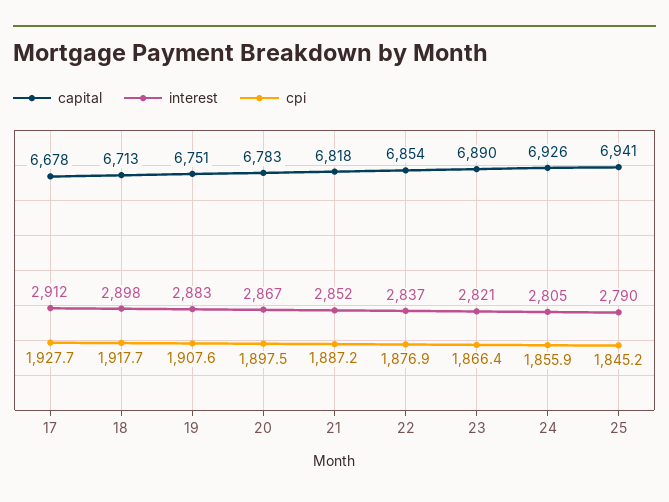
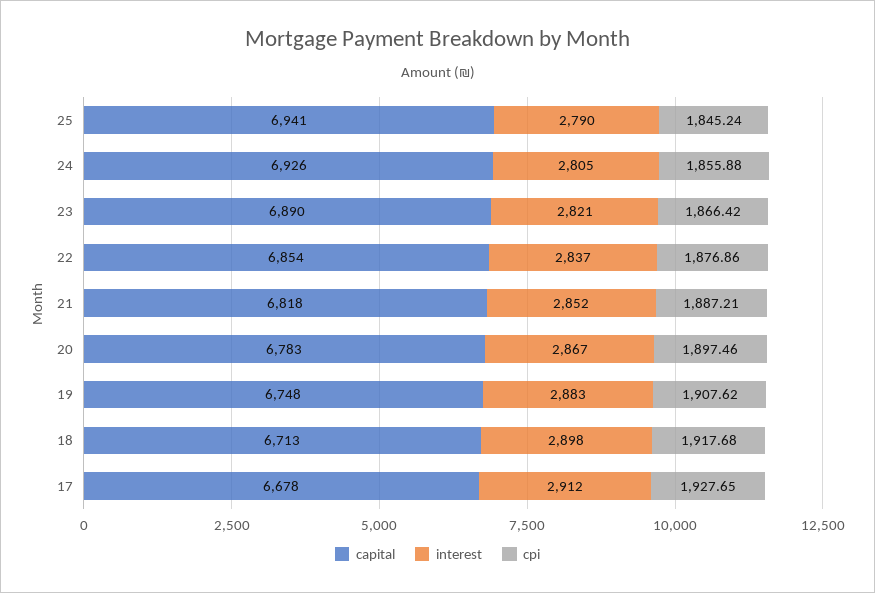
  {
    "capital": {
      "17": 6678,
      "18": 6713,
-     "19": 6751,
+     "19": 6748,
      "20": 6783,
      "21": 6818,
      "22": 6854,
      "23": 6890,
      "24": 6926,
      "25": 6941
    },
    "interest": {
      "17": 2912,
      "18": 2898,
      "19": 2883,
      "20": 2867,
      "21": 2852,
      "22": 2837,
      "23": 2821,
      "24": 2805,
      "25": 2790
    },
    "cpi": {
      "17": 1927.65,
      "18": 1917.68,
      "19": 1907.62,
      "20": 1897.46,
      "21": 1887.21,
      "22": 1876.86,
      "23": 1866.42,
      "24": 1855.88,
      "25": 1845.24
    }
  }

